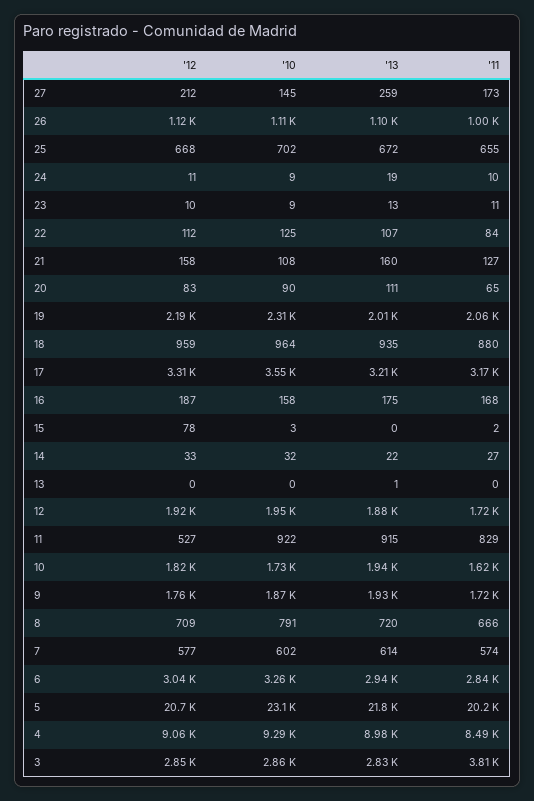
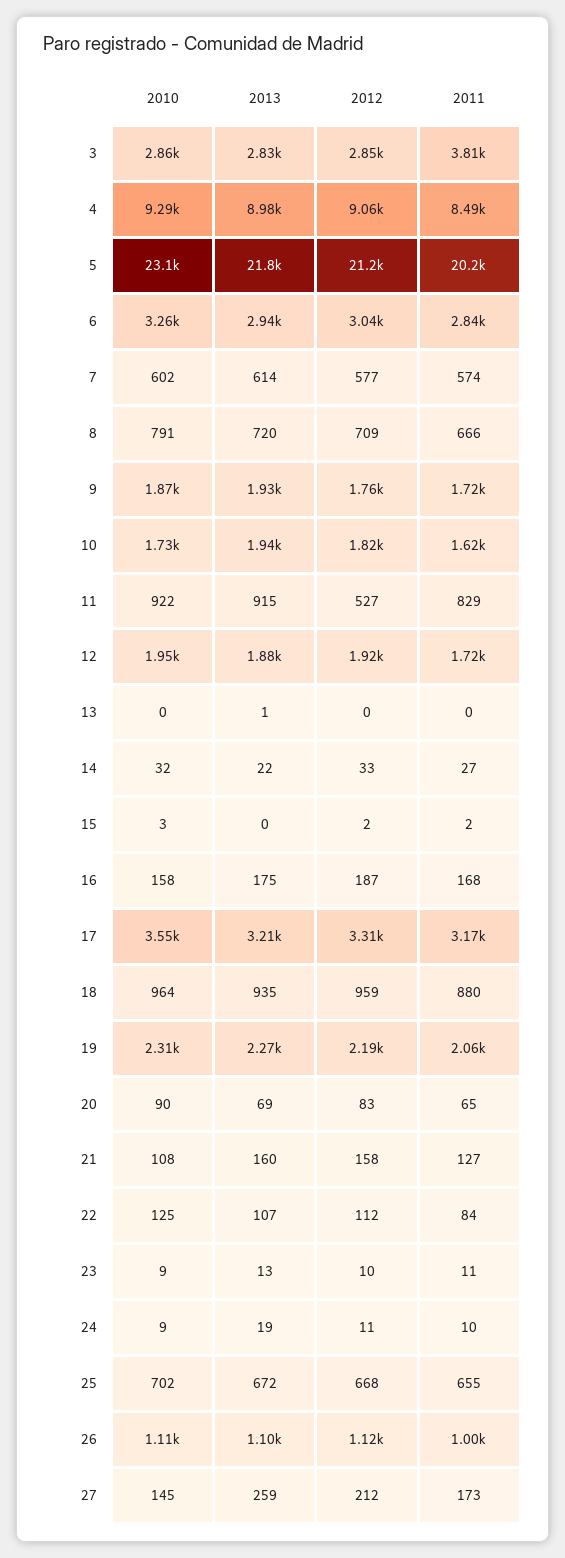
  {
    "'12": {
      "27": 212,
      "26": 1120,
      "25": 668,
      "24": 11,
      "23": 10,
      "22": 112,
      "21": 158,
      "20": 83,
      "19": 2190,
      "18": 959,
      "17": 3310,
      "16": 187,
-     "15": 78,
+     "15": 2,
      "14": 33,
      "13": 0,
      "12": 1920,
      "11": 527,
      "10": 1820,
      "9": 1760,
      "8": 709,
      "7": 577,
      "6": 3040,
-     "5": 20700,
+     "5": 21200,
      "4": 9060,
      "3": 2850
    },
    "'10": {
      "27": 145,
      "26": 1110,
      "25": 702,
      "24": 9,
      "23": 9,
      "22": 125,
      "21": 108,
      "20": 90,
      "19": 2310,
      "18": 964,
      "17": 3550,
      "16": 158,
      "15": 3,
      "14": 32,
      "13": 0,
      "12": 1950,
      "11": 922,
      "10": 1730,
      "9": 1870,
      "8": 791,
      "7": 602,
      "6": 3260,
      "5": 23100,
      "4": 9290,
      "3": 2860
    },
    "'13": {
      "27": 259,
      "26": 1100,
      "25": 672,
      "24": 19,
      "23": 13,
      "22": 107,
      "21": 160,
-     "20": 111,
+     "20": 69,
-     "19": 2010,
+     "19": 2270,
      "18": 935,
      "17": 3210,
      "16": 175,
      "15": 0,
      "14": 22,
      "13": 1,
      "12": 1880,
      "11": 915,
      "10": 1940,
      "9": 1930,
      "8": 720,
      "7": 614,
      "6": 2940,
      "5": 21800,
      "4": 8980,
      "3": 2830
    },
    "'11": {
      "27": 173,
      "26": 1000,
      "25": 655,
      "24": 10,
      "23": 11,
      "22": 84,
      "21": 127,
      "20": 65,
      "19": 2060,
      "18": 880,
      "17": 3170,
      "16": 168,
      "15": 2,
      "14": 27,
      "13": 0,
      "12": 1720,
      "11": 829,
      "10": 1620,
      "9": 1720,
      "8": 666,
      "7": 574,
      "6": 2840,
      "5": 20200,
      "4": 8490,
      "3": 3810
    }
  }

